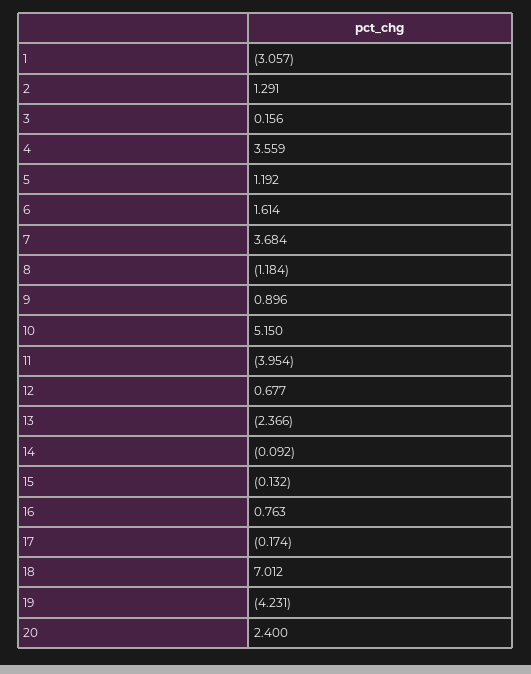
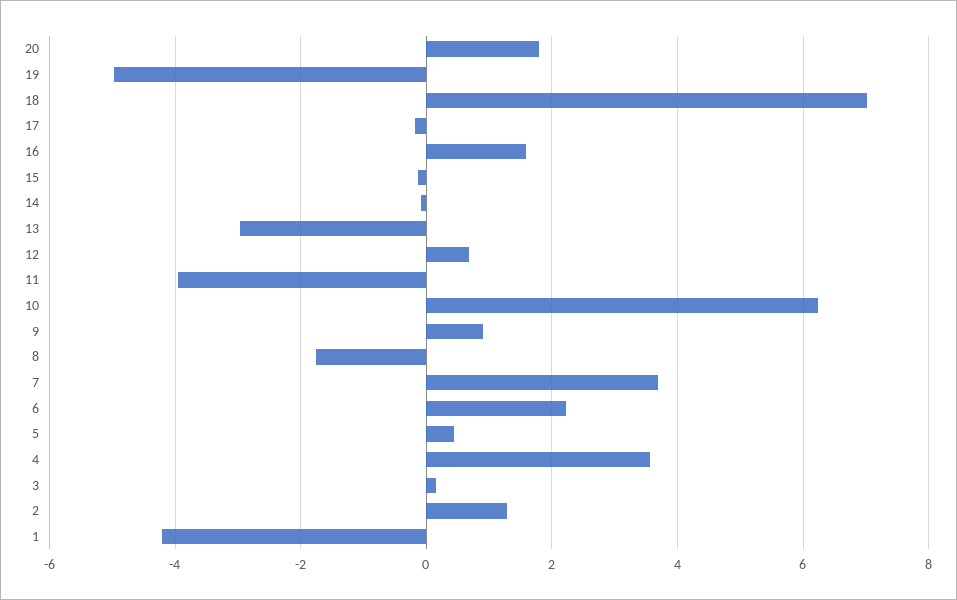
  {
-   "1": -3.057,
+   "1": -4.2,
    "2": 1.291,
    "3": 0.156,
    "4": 3.559,
-   "5": 1.192,
+   "5": 0.4,
-   "6": 1.614,
+   "6": 2.2,
    "7": 3.684,
-   "8": -1.184,
+   "8": -1.8,
    "9": 0.896,
-   "10": 5.15,
+   "10": 6.2,
    "11": -3.954,
    "12": 0.677,
-   "13": -2.366,
+   "13": -3,
    "14": -0.092,
    "15": -0.132,
-   "16": 0.763,
+   "16": 1.6,
    "17": -0.174,
    "18": 7.012,
-   "19": -4.231,
+   "19": -5,
-   "20": 2.4
+   "20": 1.8
  }

